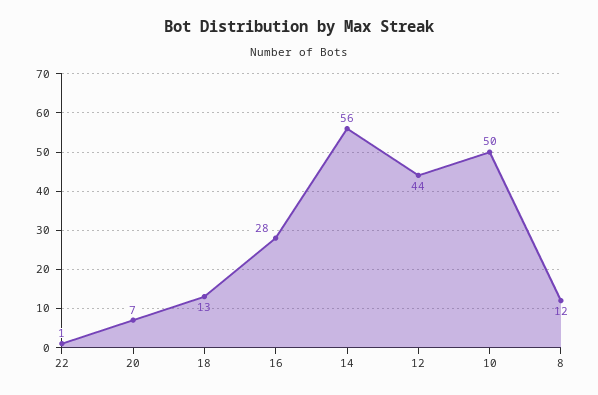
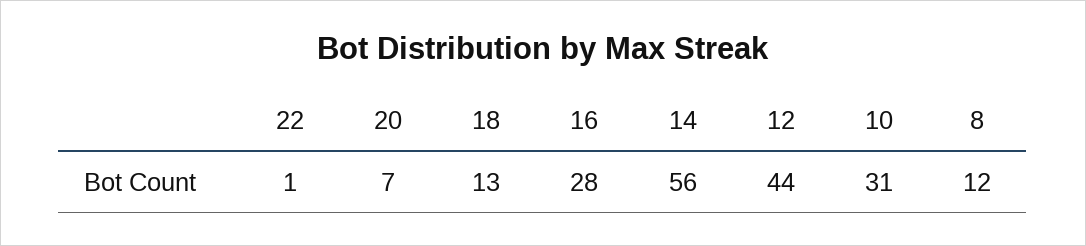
  {
    "22": 1,
    "20": 7,
    "18": 13,
    "16": 28,
    "14": 56,
    "12": 44,
-   "10": 50,
+   "10": 31,
    "8": 12
  }

